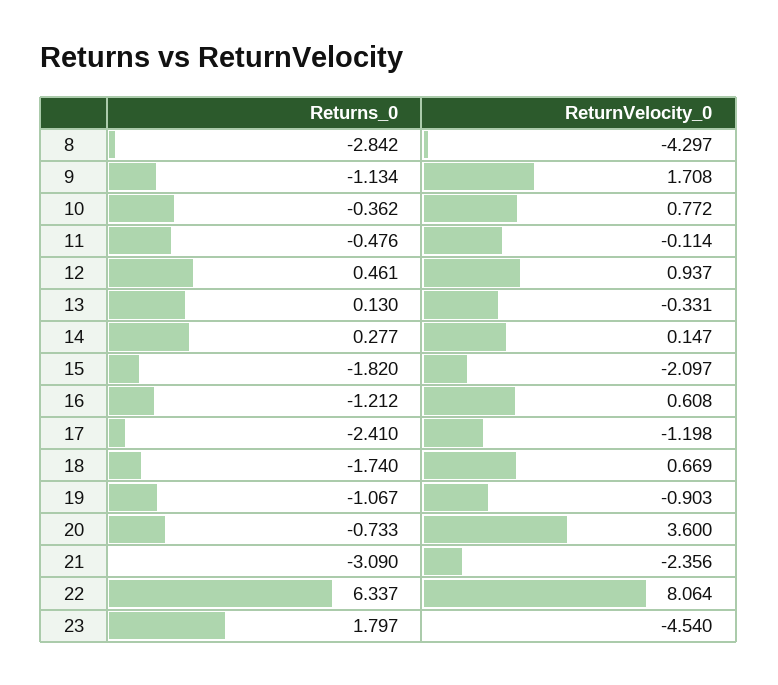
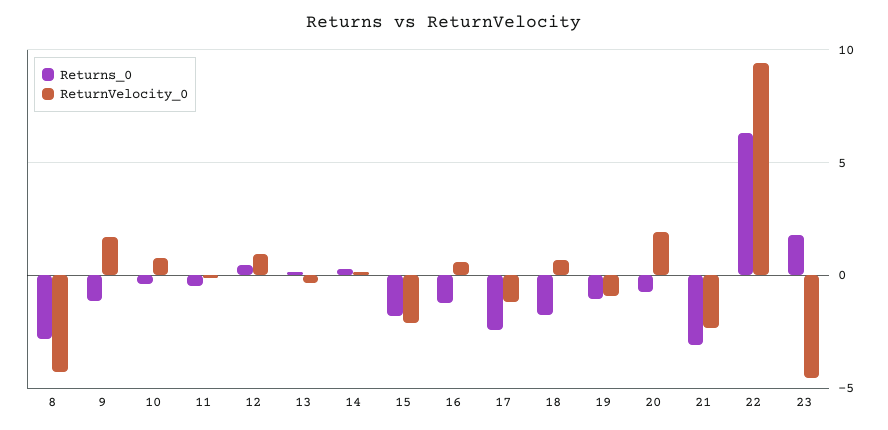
  {
    "Returns_0": {
      "8": -2.842,
      "9": -1.134,
      "10": -0.362,
      "11": -0.476,
      "12": 0.461,
      "13": 0.13,
      "14": 0.277,
      "15": -1.82,
      "16": -1.212,
      "17": -2.41,
      "18": -1.74,
      "19": -1.067,
      "20": -0.733,
      "21": -3.09,
      "22": 6.337,
      "23": 1.797
    },
    "ReturnVelocity_0": {
      "8": -4.297,
      "9": 1.708,
      "10": 0.772,
      "11": -0.114,
      "12": 0.937,
      "13": -0.331,
      "14": 0.147,
      "15": -2.097,
      "16": 0.608,
      "17": -1.198,
      "18": 0.669,
      "19": -0.903,
-     "20": 3.6,
+     "20": 2,
      "21": -2.356,
-     "22": 8.064,
+     "22": 9.5,
      "23": -4.54
    }
  }

